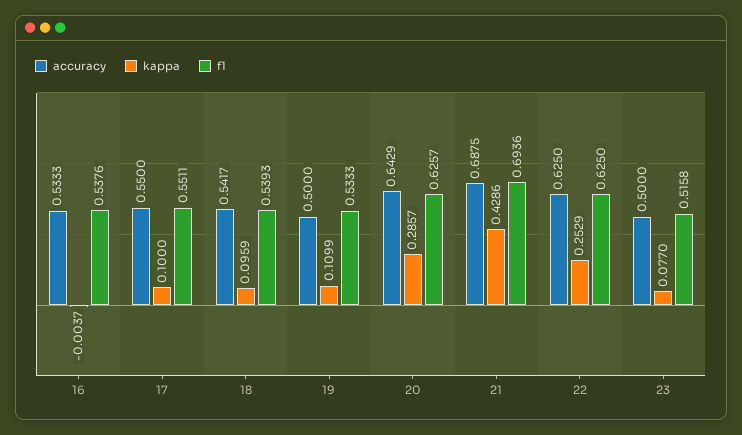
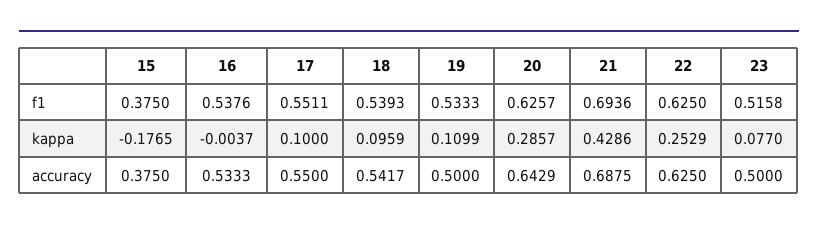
  {
    "accuracy": {
      "16": 0.5333,
      "17": 0.55,
      "18": 0.5417,
      "19": 0.5,
      "20": 0.6429,
      "21": 0.6875,
      "22": 0.625,
-     "23": 0.5
+     "23": 0.5,
+     "15": 0.375
    },
    "kappa": {
      "16": -0.0037,
      "17": 0.1,
      "18": 0.0959,
      "19": 0.1099,
      "20": 0.2857,
      "21": 0.4286,
      "22": 0.2529,
-     "23": 0.077
+     "23": 0.077,
+     "15": -0.1765
    },
    "f1": {
      "16": 0.5376,
      "17": 0.5511,
      "18": 0.5393,
      "19": 0.5333,
      "20": 0.6257,
      "21": 0.6936,
      "22": 0.625,
-     "23": 0.5158
+     "23": 0.5158,
+     "15": 0.375
    }
  }

